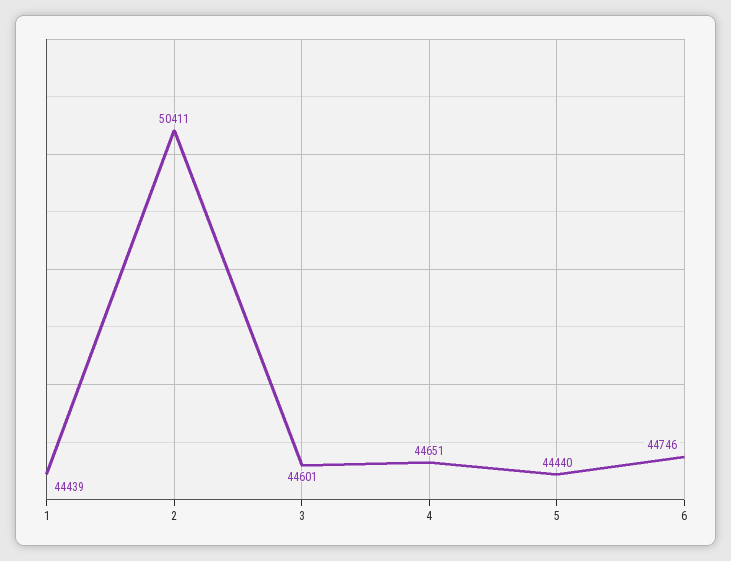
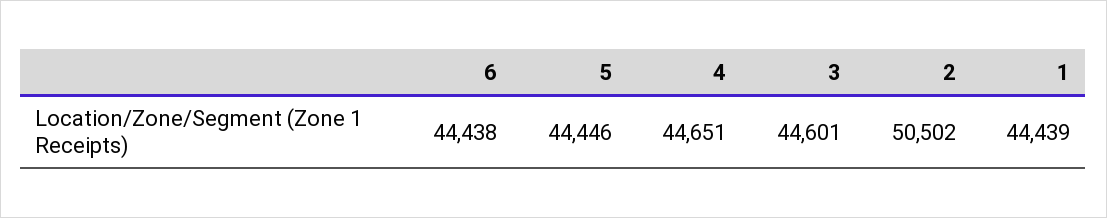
  {
    "1": 44439,
-   "2": 50411,
+   "2": 50502,
    "3": 44601,
    "4": 44651,
-   "5": 44440,
+   "5": 44446,
-   "6": 44746
+   "6": 44438
  }

